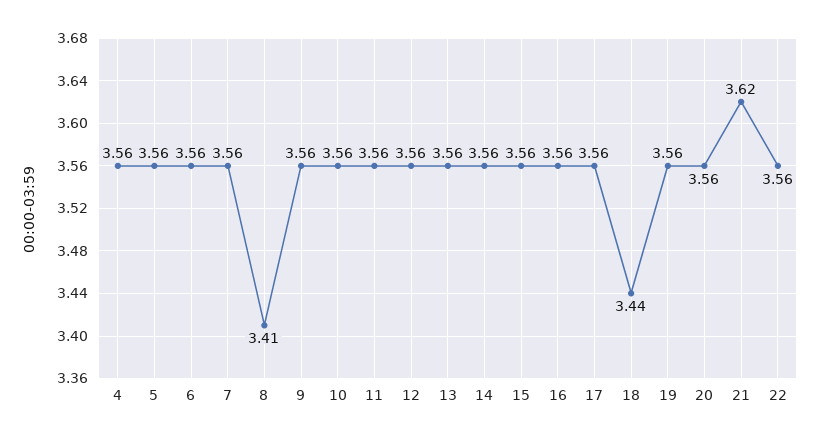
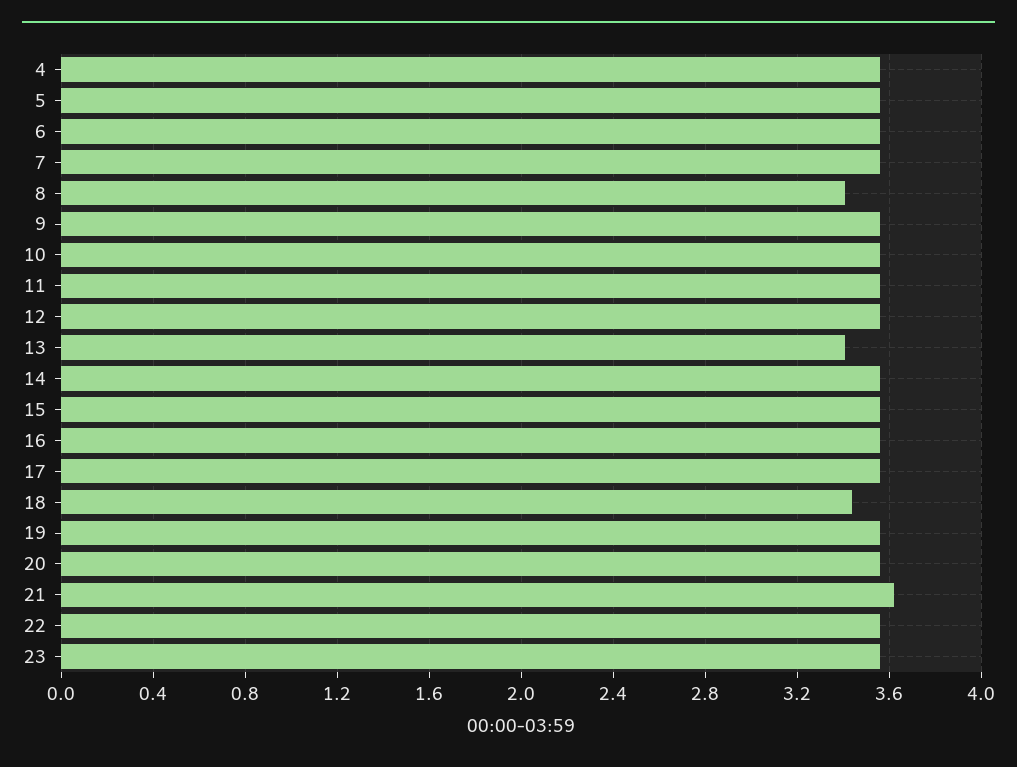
  {
    "4": 3.56,
    "5": 3.56,
    "6": 3.56,
    "7": 3.56,
    "8": 3.41,
    "9": 3.56,
    "10": 3.56,
    "11": 3.56,
    "12": 3.56,
-   "13": 3.56,
+   "13": 3.4,
    "14": 3.56,
    "15": 3.56,
    "16": 3.56,
    "17": 3.56,
    "18": 3.44,
    "19": 3.56,
    "20": 3.56,
    "21": 3.62,
-   "22": 3.56
+   "22": 3.56,
+   "23": 3.55
  }

